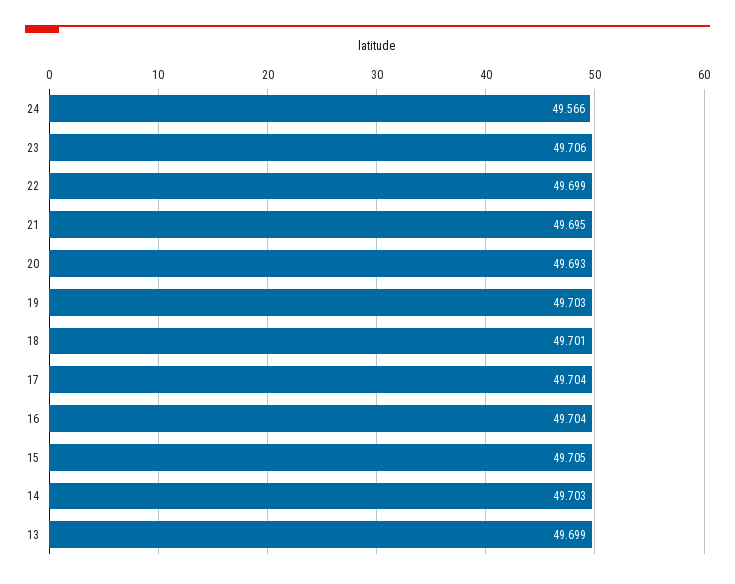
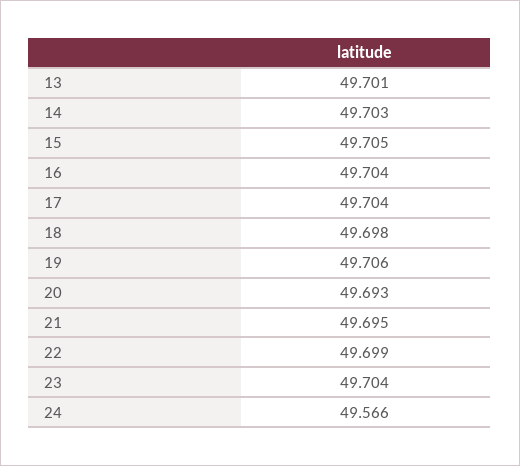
  {
    "24": 49.566,
-   "23": 49.706,
+   "23": 49.704,
    "22": 49.699,
    "21": 49.695,
    "20": 49.693,
-   "19": 49.703,
+   "19": 49.706,
-   "18": 49.701,
+   "18": 49.698,
    "17": 49.704,
    "16": 49.704,
    "15": 49.705,
    "14": 49.703,
-   "13": 49.699
+   "13": 49.701
  }

